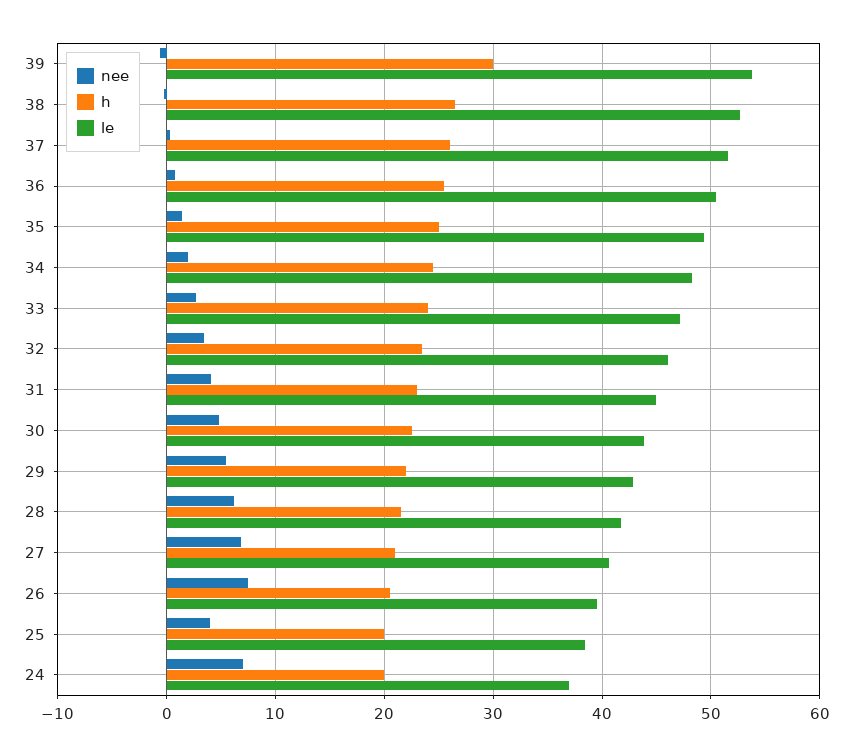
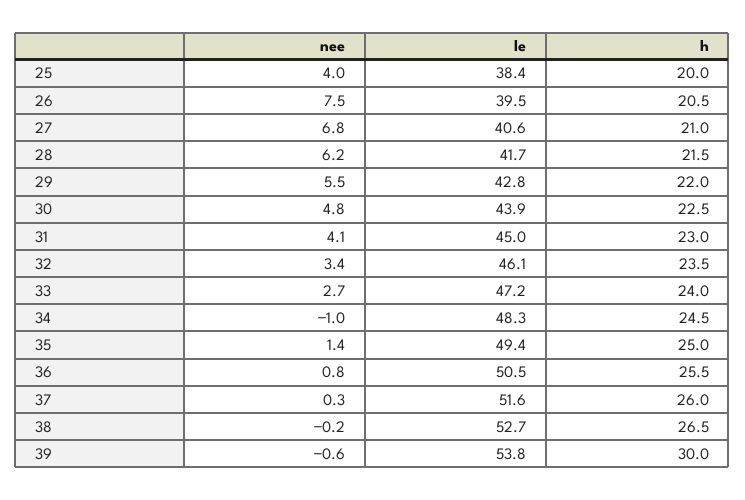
  {
    "nee": {
      "39": -0.6,
      "38": -0.2,
      "37": 0.3,
      "36": 0.8,
      "35": 1.4,
-     "34": 2,
+     "34": -1,
      "33": 2.7,
      "32": 3.4,
      "31": 4.1,
      "30": 4.8,
      "29": 5.5,
      "28": 6.2,
      "27": 6.8,
      "26": 7.5,
-     "25": 4,
+     "25": 4
-     "24": 7
    },
    "h": {
      "39": 30,
      "38": 26.5,
      "37": 26,
      "36": 25.5,
      "35": 25,
      "34": 24.5,
      "33": 24,
      "32": 23.5,
      "31": 23,
      "30": 22.5,
      "29": 22,
      "28": 21.5,
      "27": 21,
      "26": 20.5,
-     "25": 20,
+     "25": 20
-     "24": 20
    },
    "le": {
      "39": 53.8,
      "38": 52.7,
      "37": 51.6,
      "36": 50.5,
      "35": 49.4,
      "34": 48.3,
      "33": 47.2,
      "32": 46.1,
      "31": 45,
      "30": 43.9,
      "29": 42.8,
      "28": 41.7,
      "27": 40.6,
      "26": 39.5,
-     "25": 38.4,
+     "25": 38.4
-     "24": 37
    }
  }

